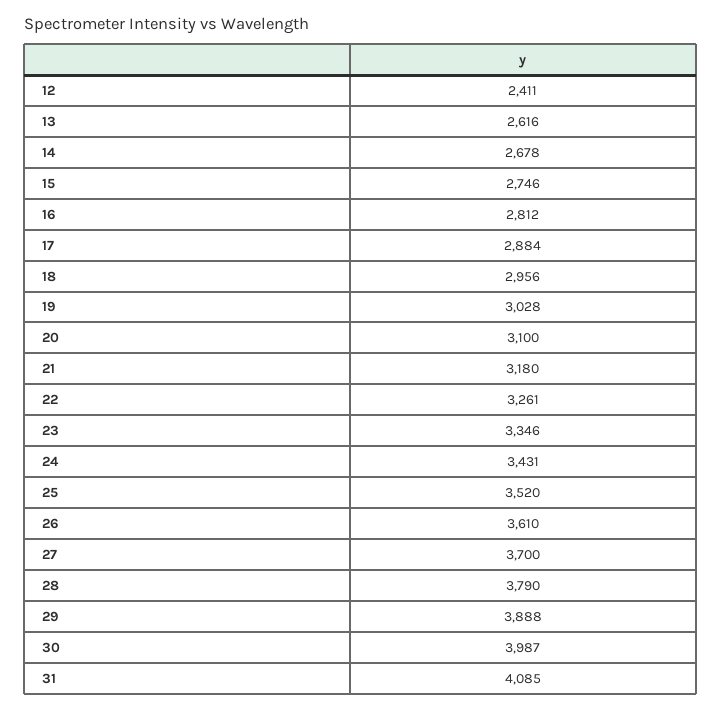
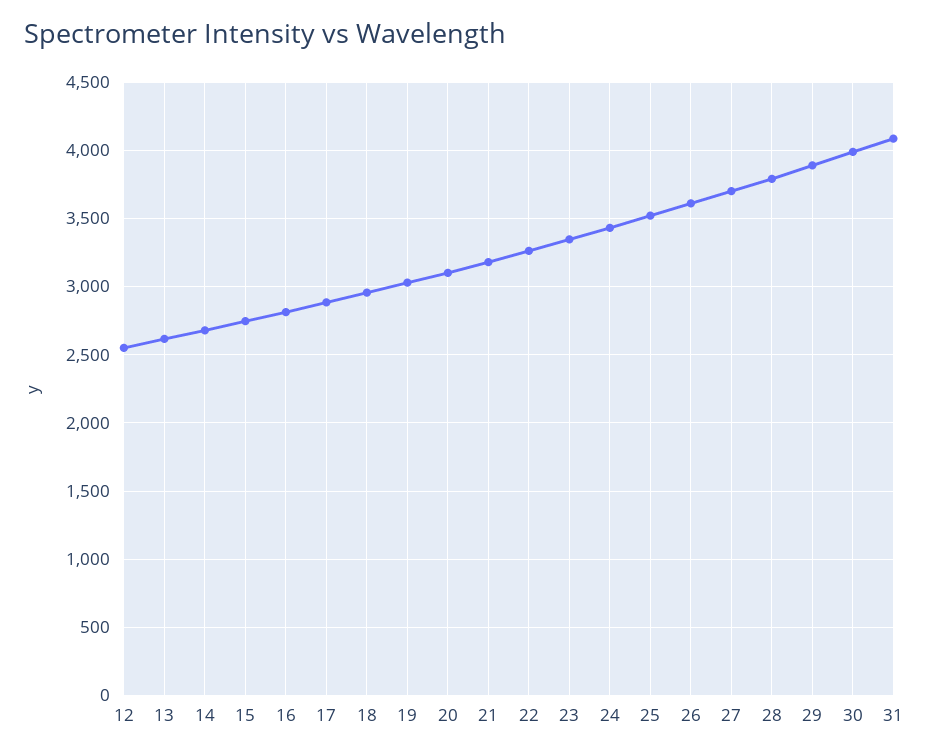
  {
-   "12": 2411,
+   "12": 2550,
    "13": 2616,
    "14": 2678,
    "15": 2746,
    "16": 2812,
    "17": 2884,
    "18": 2956,
    "19": 3028,
    "20": 3100,
    "21": 3180,
    "22": 3261,
    "23": 3346,
    "24": 3431,
    "25": 3520,
    "26": 3610,
    "27": 3700,
    "28": 3790,
    "29": 3888,
    "30": 3987,
    "31": 4085
  }

